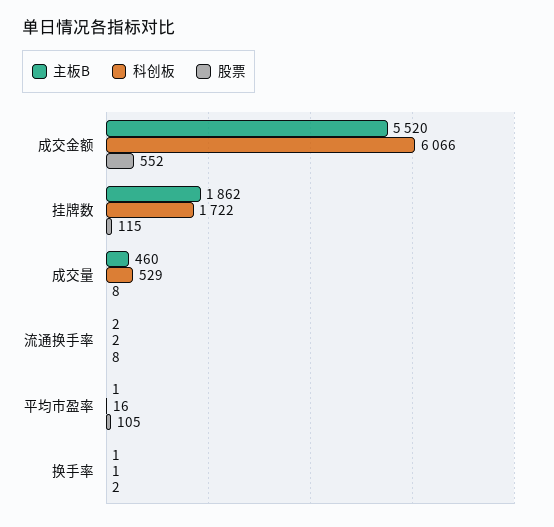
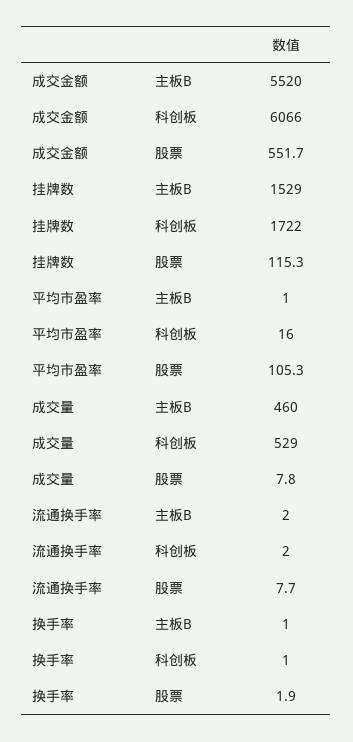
  {
    "主板B": {
      "成交金额": 5520,
-     "挂牌数": 1862,
+     "挂牌数": 1529,
      "成交量": 460,
      "流通换手率": 2,
      "平均市盈率": 1,
      "换手率": 1
    },
    "科创板": {
      "成交金额": 6066,
      "挂牌数": 1722,
      "成交量": 529,
      "流通换手率": 2,
      "平均市盈率": 16,
      "换手率": 1
    },
    "股票": {
      "成交金额": 551.7,
      "挂牌数": 115.3,
      "成交量": 7.8,
      "流通换手率": 7.7,
      "平均市盈率": 105.3,
      "换手率": 1.9
    }
  }

